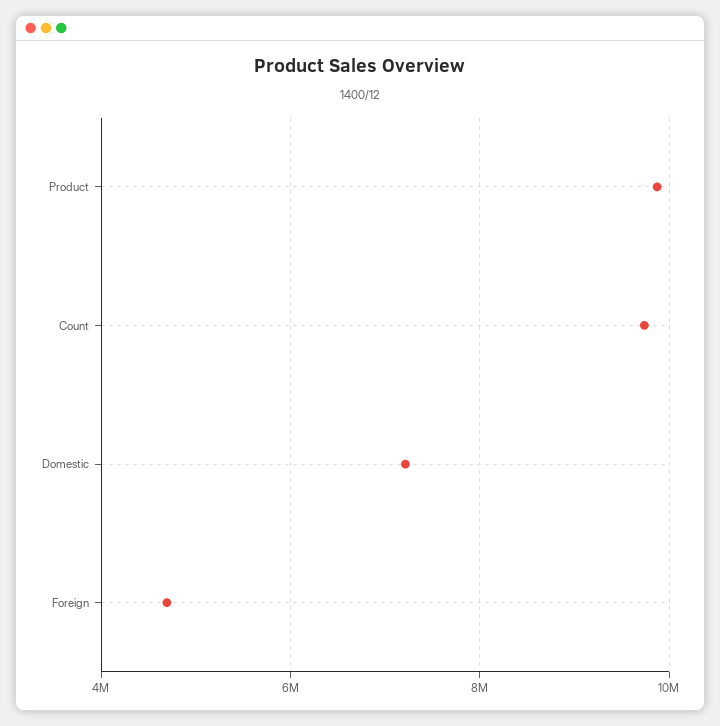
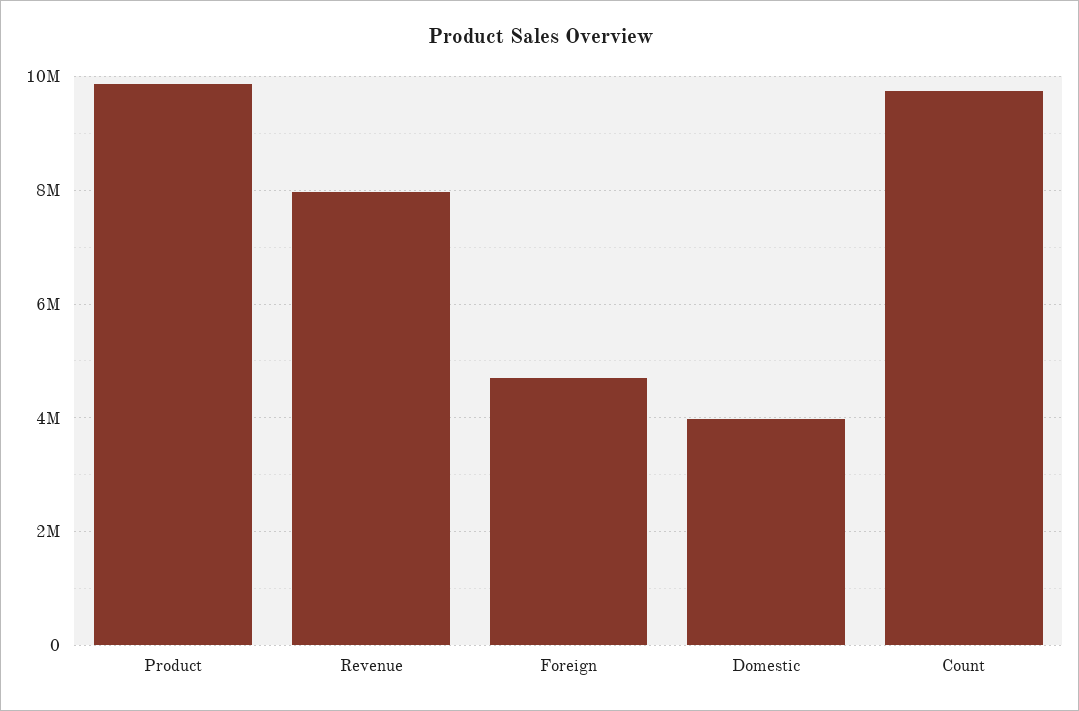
  {
    "Product": 9800000,
    "Count": 9800000,
-   "Domestic": 7200000,
+   "Domestic": 4000000,
-   "Foreign": 4600000
+   "Foreign": 4600000,
+   "Revenue": 8000000
  }

